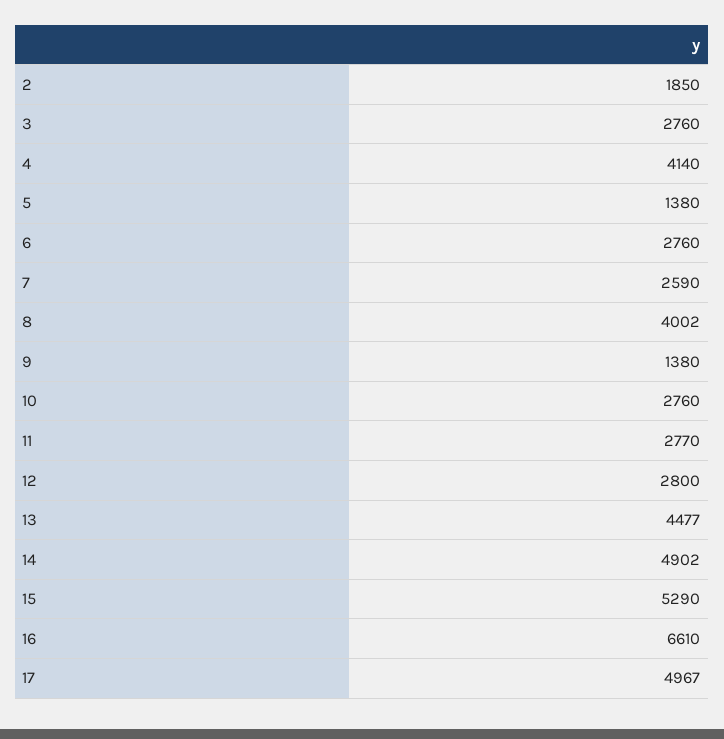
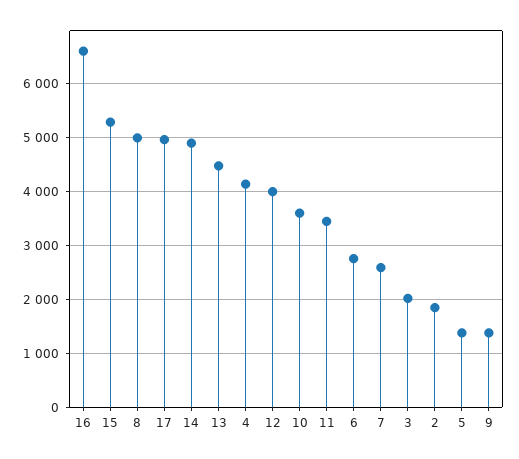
  {
    "2": 1850,
-   "3": 2760,
+   "3": 2000,
    "4": 4140,
    "5": 1380,
    "6": 2760,
    "7": 2590,
-   "8": 4002,
+   "8": 5000,
    "9": 1380,
-   "10": 2760,
+   "10": 3600,
-   "11": 2770,
+   "11": 3400,
-   "12": 2800,
+   "12": 4000,
    "13": 4477,
    "14": 4902,
    "15": 5290,
    "16": 6610,
    "17": 4967
  }

